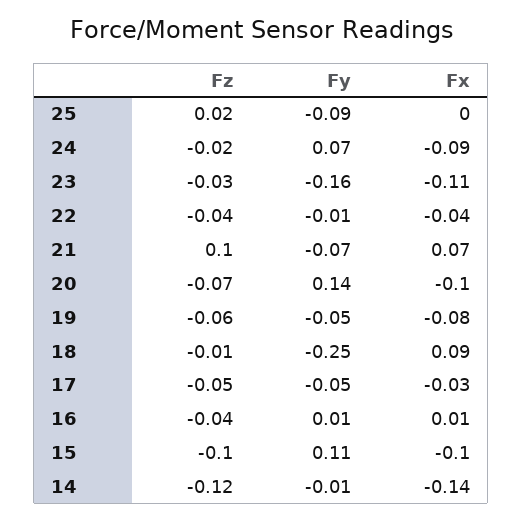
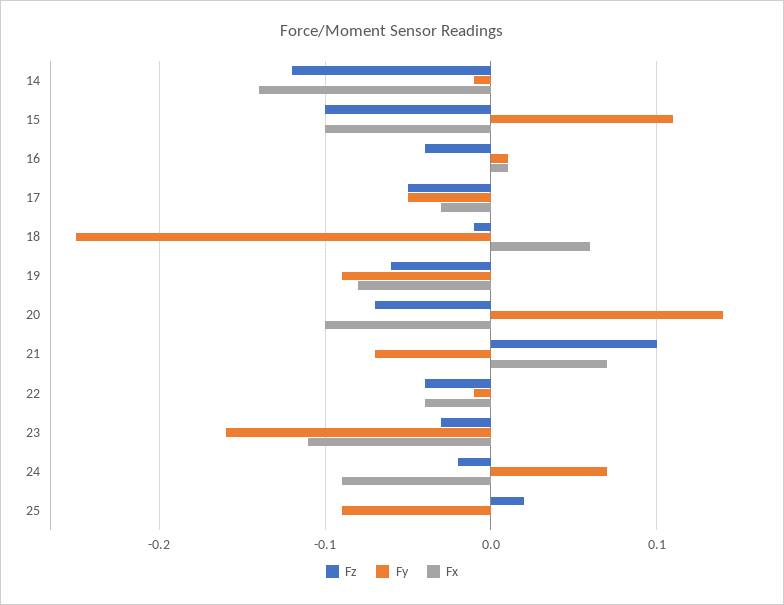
  {
    "Fz": {
      "25": 0.02,
      "24": -0.02,
      "23": -0.03,
      "22": -0.04,
      "21": 0.1,
      "20": -0.07,
      "19": -0.06,
      "18": -0.01,
      "17": -0.05,
      "16": -0.04,
      "15": -0.1,
      "14": -0.12
    },
    "Fy": {
      "25": -0.09,
      "24": 0.07,
      "23": -0.16,
      "22": -0.01,
      "21": -0.07,
      "20": 0.14,
-     "19": -0.05,
+     "19": -0.09,
      "18": -0.25,
      "17": -0.05,
      "16": 0.01,
      "15": 0.11,
      "14": -0.01
    },
    "Fx": {
      "25": 0,
      "24": -0.09,
      "23": -0.11,
      "22": -0.04,
      "21": 0.07,
      "20": -0.1,
      "19": -0.08,
-     "18": 0.09,
+     "18": 0.06,
      "17": -0.03,
      "16": 0.01,
      "15": -0.1,
      "14": -0.14
    }
  }

